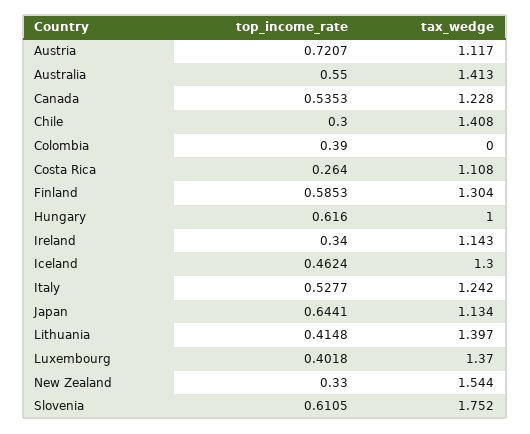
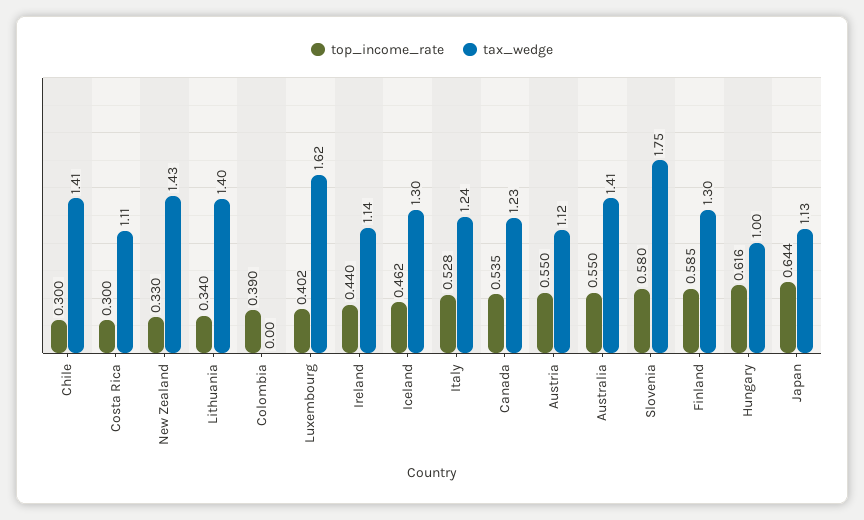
  {
    "top_income_rate": {
-     "Austria": 0.7207,
+     "Austria": 0.55,
      "Australia": 0.55,
      "Canada": 0.5353,
      "Chile": 0.3,
      "Colombia": 0.39,
-     "Costa Rica": 0.264,
+     "Costa Rica": 0.3,
      "Finland": 0.5853,
      "Hungary": 0.616,
-     "Ireland": 0.34,
+     "Ireland": 0.44,
      "Iceland": 0.4624,
      "Italy": 0.5277,
      "Japan": 0.6441,
-     "Lithuania": 0.4148,
+     "Lithuania": 0.34,
      "Luxembourg": 0.4018,
      "New Zealand": 0.33,
-     "Slovenia": 0.6105
+     "Slovenia": 0.58
    },
    "tax_wedge": {
      "Austria": 1.117,
      "Australia": 1.413,
      "Canada": 1.228,
      "Chile": 1.408,
      "Colombia": 0,
      "Costa Rica": 1.108,
      "Finland": 1.304,
      "Hungary": 1,
      "Ireland": 1.143,
      "Iceland": 1.3,
      "Italy": 1.242,
      "Japan": 1.134,
      "Lithuania": 1.397,
-     "Luxembourg": 1.37,
+     "Luxembourg": 1.62,
-     "New Zealand": 1.544,
+     "New Zealand": 1.43,
      "Slovenia": 1.752
    }
  }

